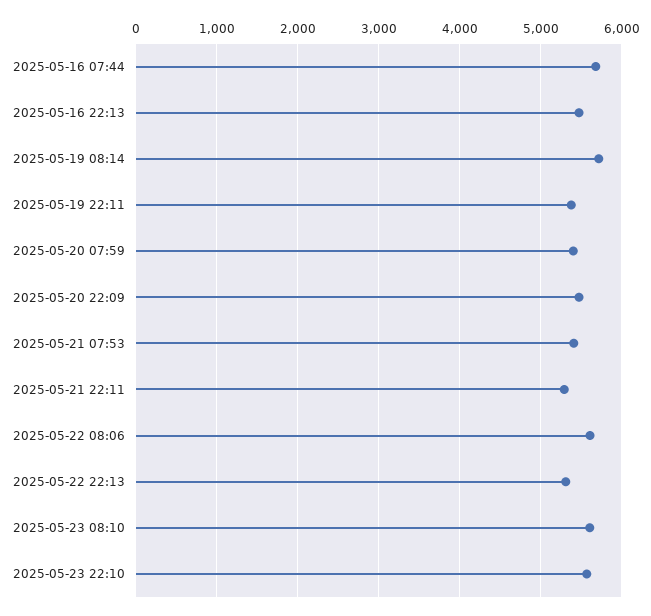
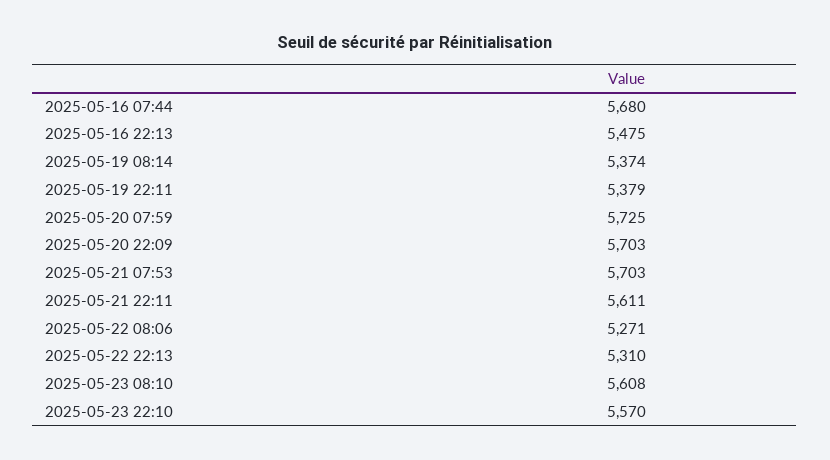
  {
    "2025-05-16 07:44": 5680,
    "2025-05-16 22:13": 5475,
-   "2025-05-19 08:14": 5700,
+   "2025-05-19 08:14": 5374,
    "2025-05-19 22:11": 5379,
-   "2025-05-20 07:59": 5400,
+   "2025-05-20 07:59": 5725,
-   "2025-05-20 22:09": 5500,
+   "2025-05-20 22:09": 5703,
-   "2025-05-21 07:53": 5400,
+   "2025-05-21 07:53": 5703,
-   "2025-05-21 22:11": 5300,
+   "2025-05-21 22:11": 5611,
-   "2025-05-22 08:06": 5600,
+   "2025-05-22 08:06": 5271,
    "2025-05-22 22:13": 5310,
    "2025-05-23 08:10": 5608,
    "2025-05-23 22:10": 5570
  }

